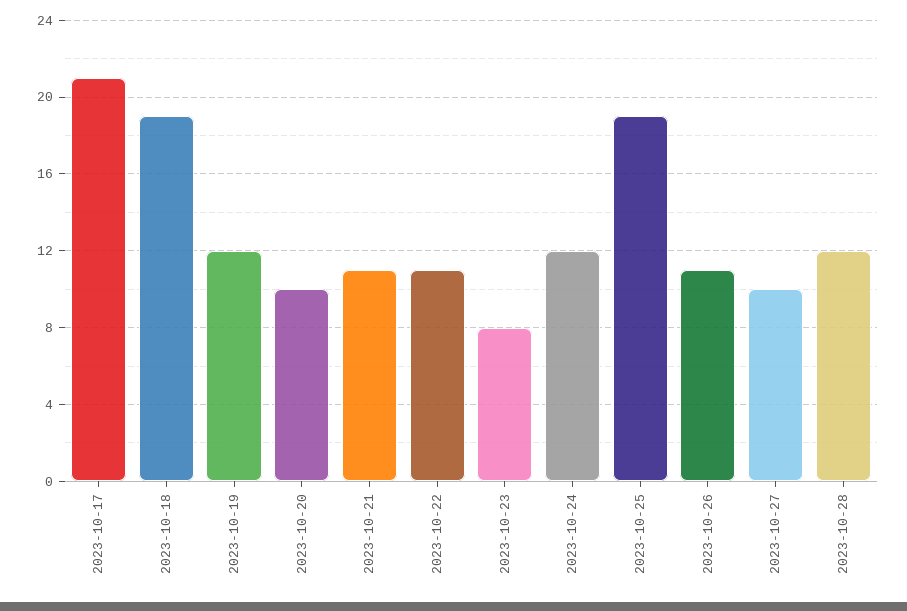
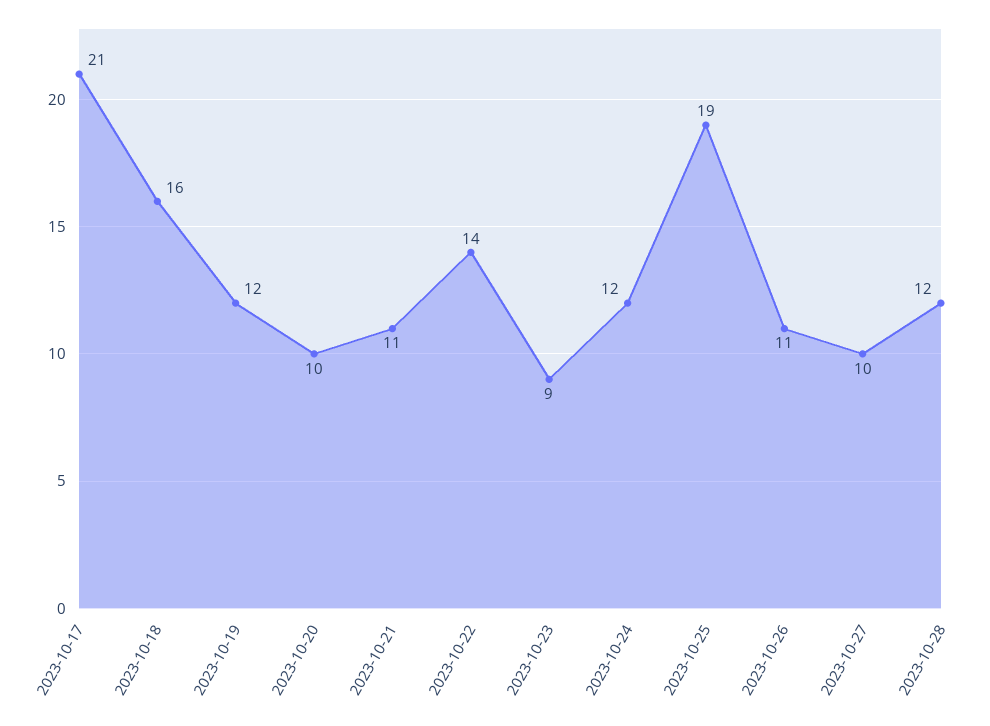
  {
    "2023-10-17": 21,
-   "2023-10-18": 19,
+   "2023-10-18": 16,
    "2023-10-19": 12,
    "2023-10-20": 10,
    "2023-10-21": 11,
-   "2023-10-22": 11,
+   "2023-10-22": 14,
-   "2023-10-23": 8,
+   "2023-10-23": 9,
    "2023-10-24": 12,
    "2023-10-25": 19,
    "2023-10-26": 11,
    "2023-10-27": 10,
    "2023-10-28": 12
  }

